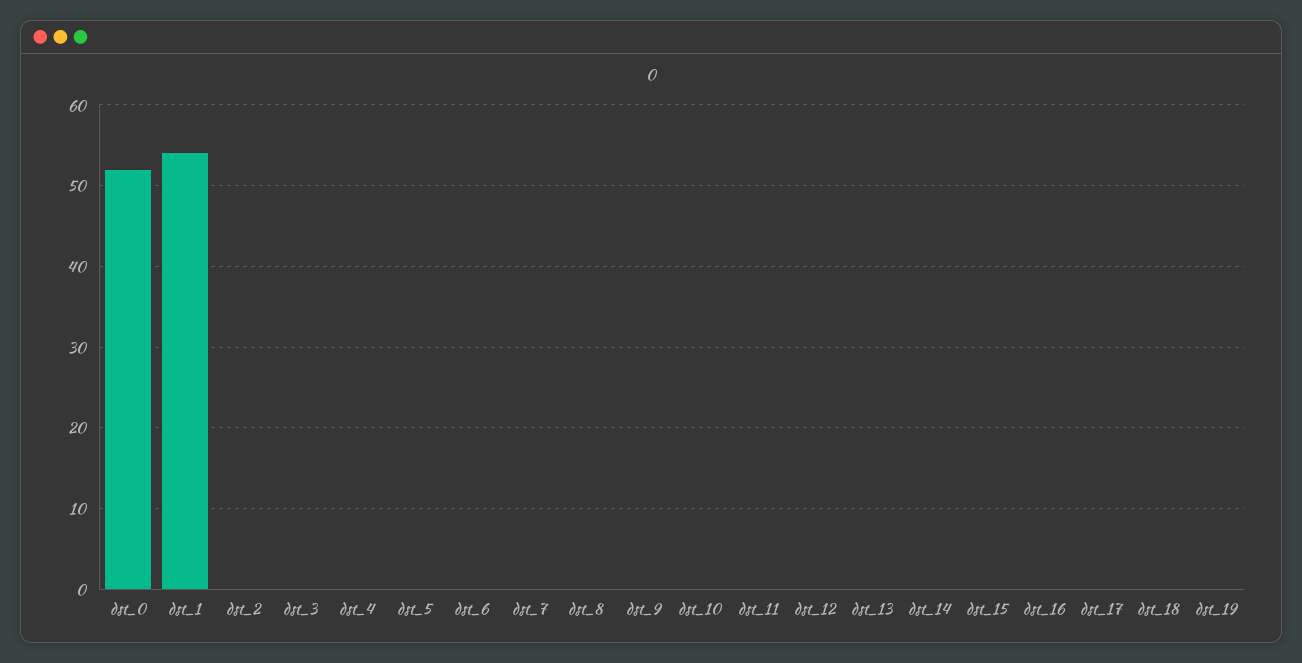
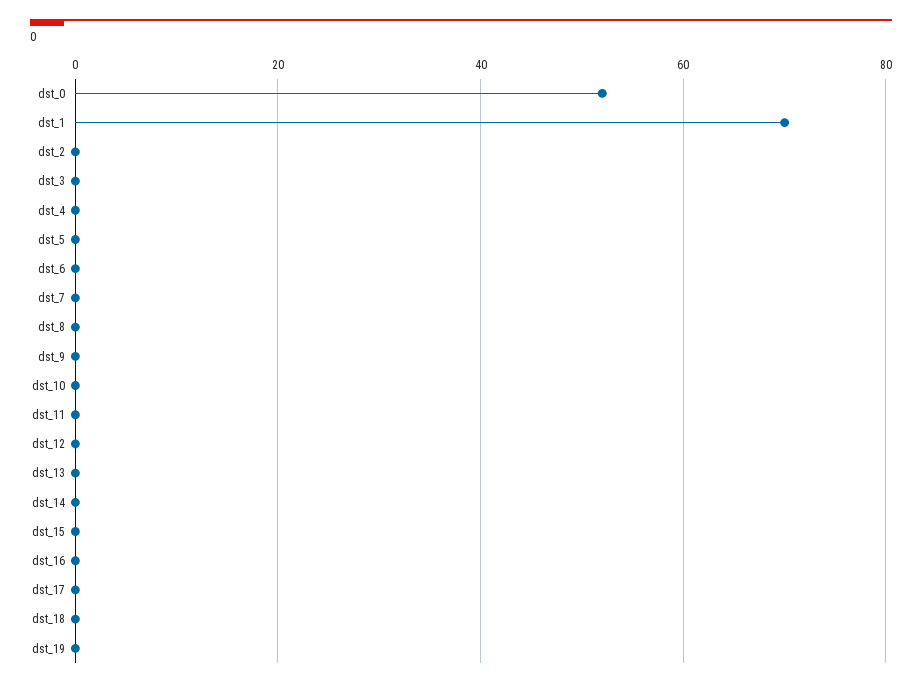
  {
    "dst_0": 52,
-   "dst_1": 54,
+   "dst_1": 70,
    "dst_2": 0,
    "dst_3": 0,
    "dst_4": 0,
    "dst_5": 0,
    "dst_6": 0,
    "dst_7": 0,
    "dst_8": 0,
    "dst_9": 0,
    "dst_10": 0,
    "dst_11": 0,
    "dst_12": 0,
    "dst_13": 0,
    "dst_14": 0,
    "dst_15": 0,
    "dst_16": 0,
    "dst_17": 0,
    "dst_18": 0,
    "dst_19": 0
  }

